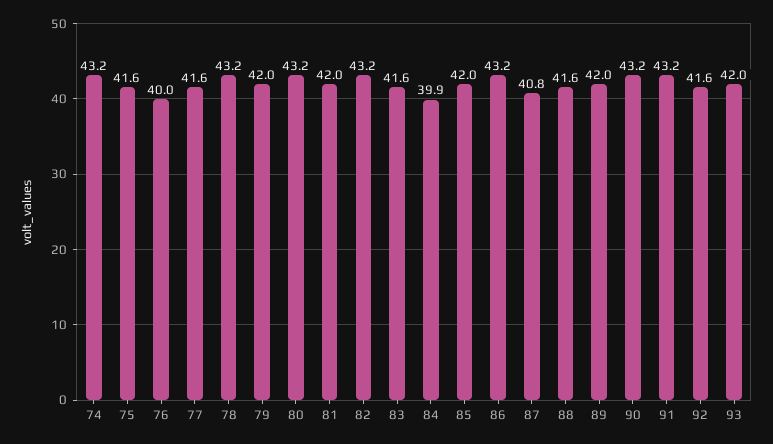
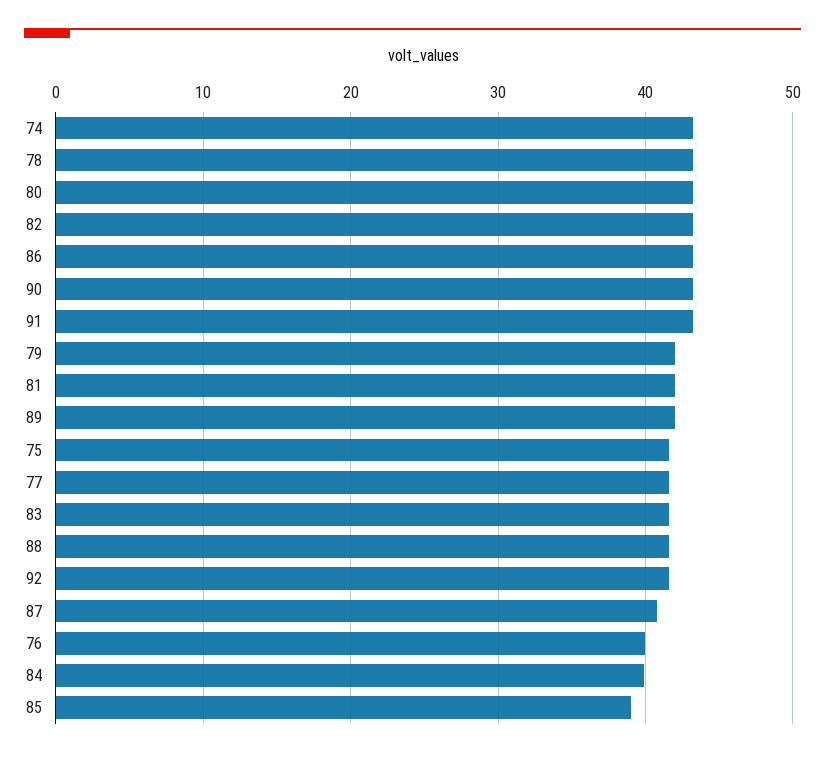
  {
    "74": 43.2,
    "75": 41.6,
    "76": 40,
    "77": 41.6,
    "78": 43.2,
    "79": 42,
    "80": 43.2,
    "81": 42,
    "82": 43.2,
    "83": 41.6,
    "84": 39.9,
-   "85": 42,
+   "85": 39,
    "86": 43.2,
    "87": 40.8,
    "88": 41.6,
    "89": 42,
    "90": 43.2,
    "91": 43.2,
-   "92": 41.6,
+   "92": 41.6
-   "93": 42
  }

